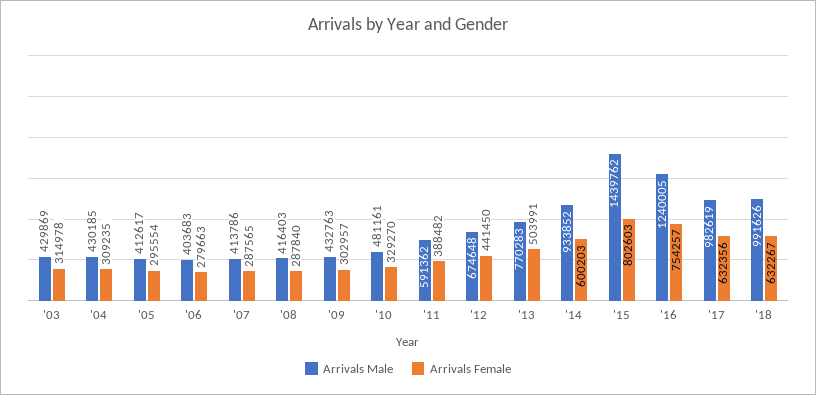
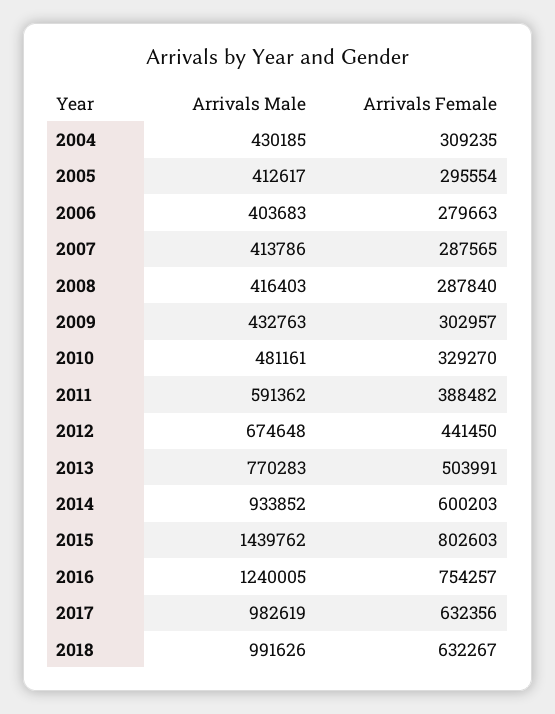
  {
    "Arrivals Male": {
-     "'03": 429869,
      "'04": 430185,
      "'05": 412617,
      "'06": 403683,
      "'07": 413786,
      "'08": 416403,
      "'09": 432763,
      "'10": 481161,
      "'11": 591362,
      "'12": 674648,
      "'13": 770283,
      "'14": 933852,
      "'15": 1439762,
      "'16": 1240005,
      "'17": 982619,
      "'18": 991626
    },
    "Arrivals Female": {
-     "'03": 314978,
      "'04": 309235,
      "'05": 295554,
      "'06": 279663,
      "'07": 287565,
      "'08": 287840,
      "'09": 302957,
      "'10": 329270,
      "'11": 388482,
      "'12": 441450,
      "'13": 503991,
      "'14": 600203,
      "'15": 802603,
      "'16": 754257,
      "'17": 632356,
      "'18": 632267
    }
  }

